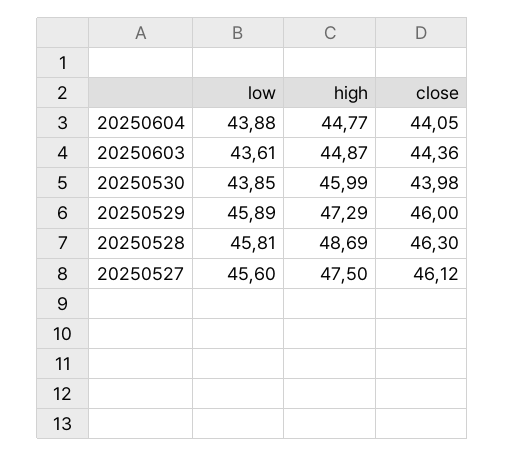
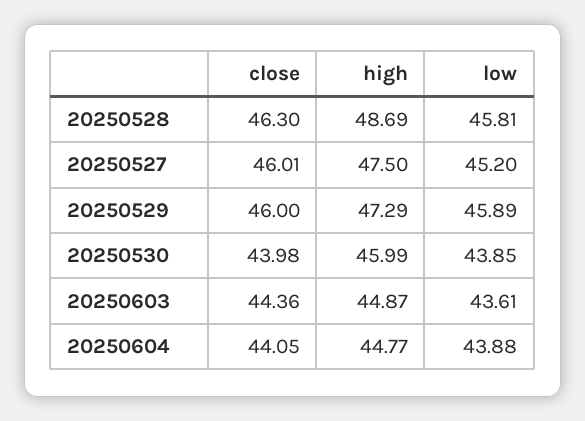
  {
    "low": {
      "20250604": 43.88,
      "20250603": 43.61,
      "20250530": 43.85,
      "20250529": 45.89,
      "20250528": 45.81,
-     "20250527": 45.6
+     "20250527": 45.2
    },
    "high": {
      "20250604": 44.77,
      "20250603": 44.87,
      "20250530": 45.99,
      "20250529": 47.29,
      "20250528": 48.69,
      "20250527": 47.5
    },
    "close": {
      "20250604": 44.05,
      "20250603": 44.36,
      "20250530": 43.98,
      "20250529": 46,
      "20250528": 46.3,
-     "20250527": 46.12
+     "20250527": 46.01
    }
  }

